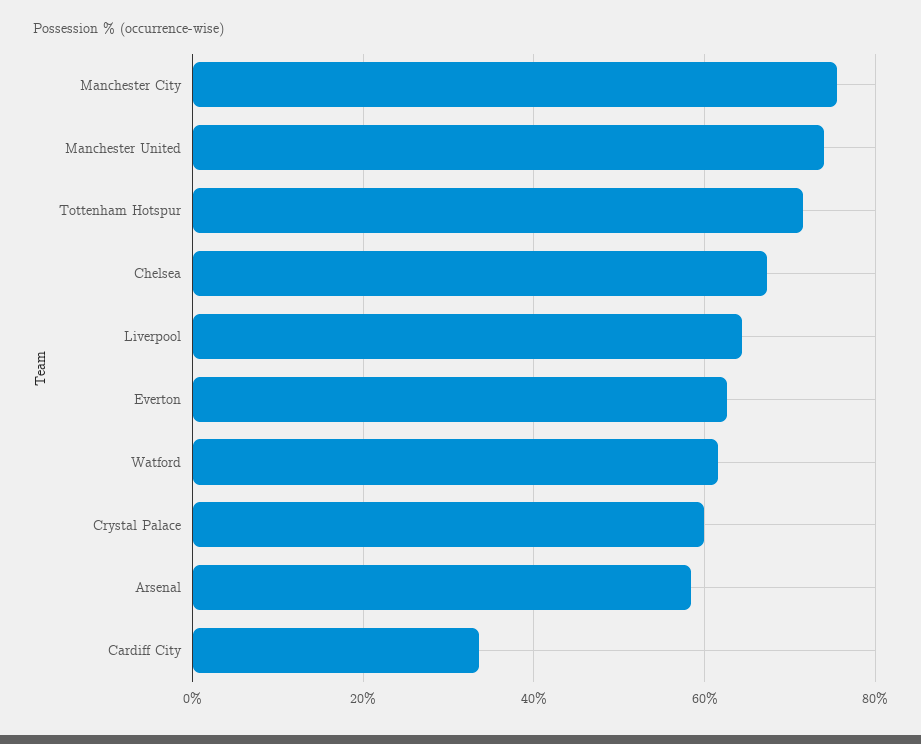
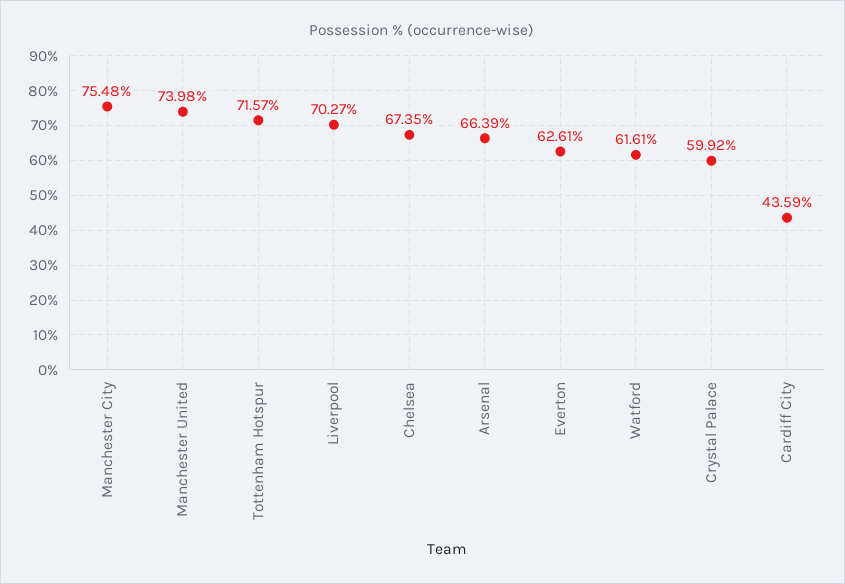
  {
    "Manchester City": 75.48,
    "Manchester United": 73.98,
    "Tottenham Hotspur": 71.57,
    "Chelsea": 67.35,
-   "Liverpool": 64,
+   "Liverpool": 70.27,
    "Everton": 62.61,
    "Watford": 61.61,
    "Crystal Palace": 59.92,
-   "Arsenal": 58,
+   "Arsenal": 66.39,
-   "Cardiff City": 34
+   "Cardiff City": 43.59
  }

